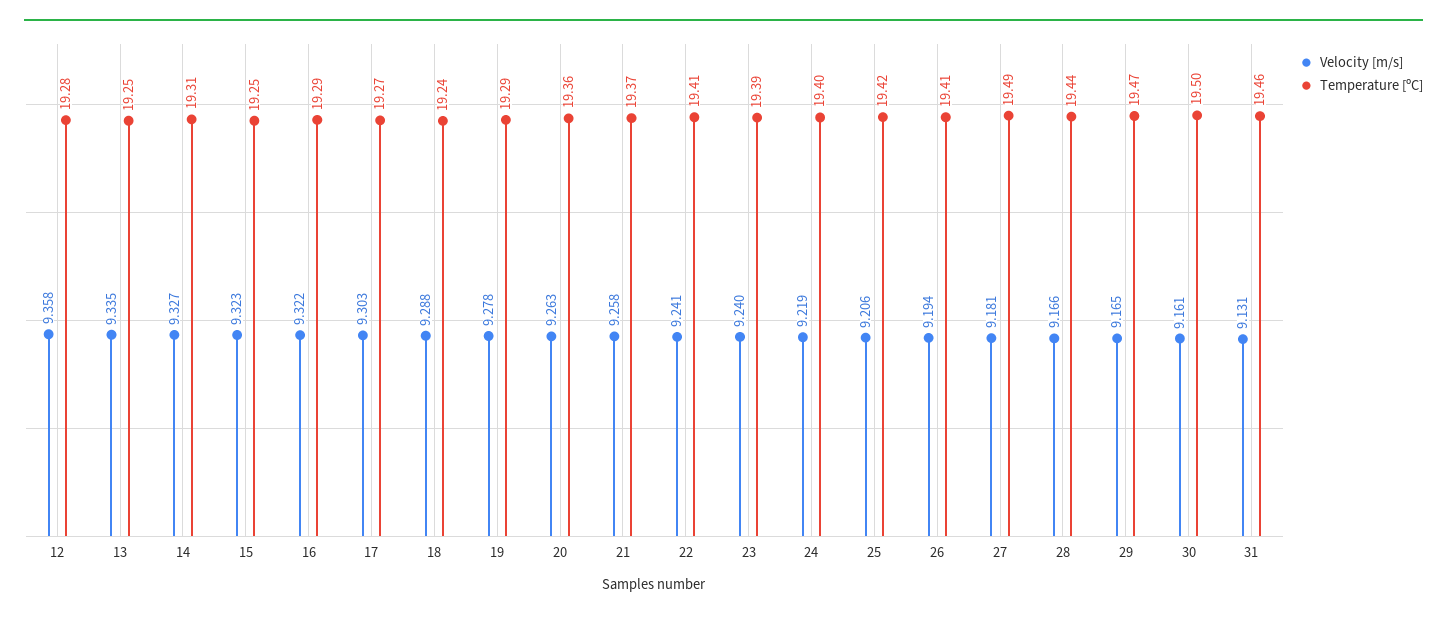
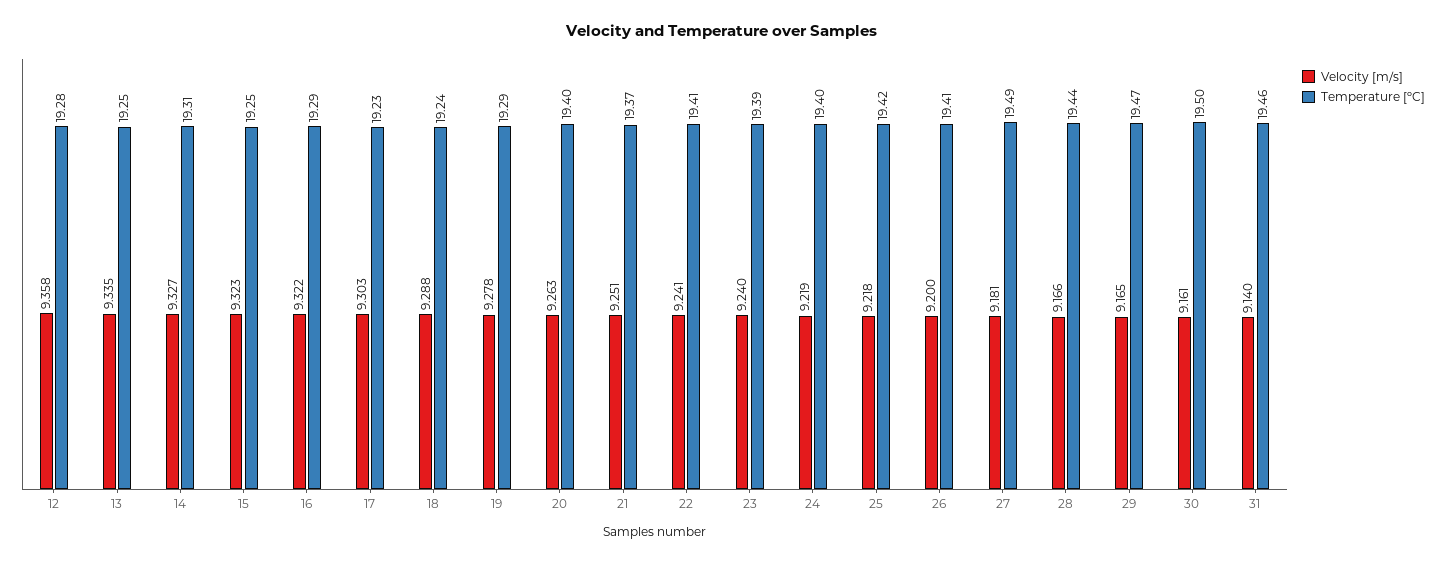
  {
    "Velocity [m/s]": {
      "12": 9.358,
      "13": 9.335,
      "14": 9.327,
      "15": 9.323,
      "16": 9.322,
      "17": 9.303,
      "18": 9.288,
      "19": 9.278,
      "20": 9.263,
-     "21": 9.258,
+     "21": 9.251,
      "22": 9.241,
      "23": 9.24,
      "24": 9.219,
-     "25": 9.206,
+     "25": 9.218,
-     "26": 9.194,
+     "26": 9.2,
      "27": 9.181,
      "28": 9.166,
      "29": 9.165,
      "30": 9.161,
-     "31": 9.131
+     "31": 9.14
    },
    "Temperature [ºC]": {
      "12": 19.28,
      "13": 19.25,
      "14": 19.31,
      "15": 19.25,
      "16": 19.29,
-     "17": 19.27,
+     "17": 19.23,
      "18": 19.24,
      "19": 19.29,
-     "20": 19.36,
+     "20": 19.4,
      "21": 19.37,
      "22": 19.41,
      "23": 19.39,
      "24": 19.4,
      "25": 19.42,
      "26": 19.41,
      "27": 19.49,
      "28": 19.44,
      "29": 19.47,
      "30": 19.5,
      "31": 19.46
    }
  }

